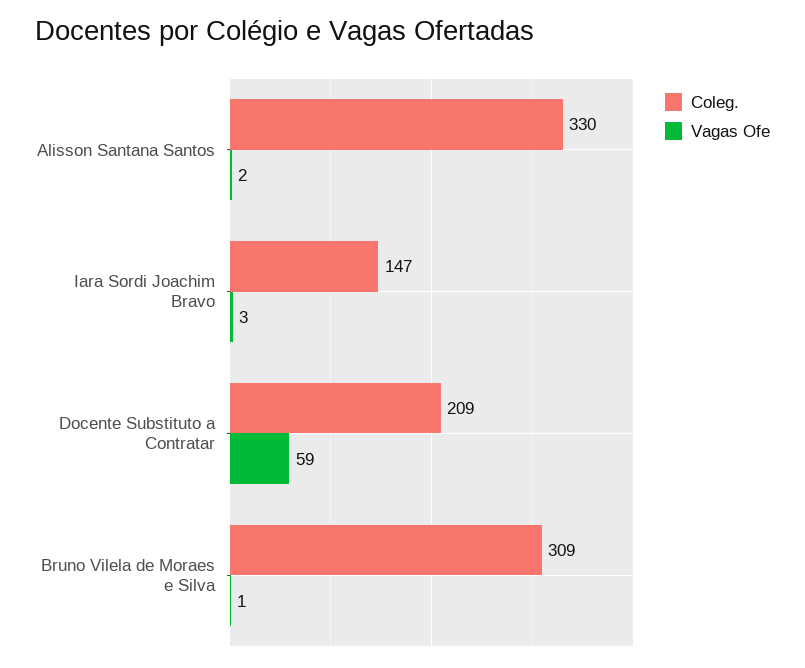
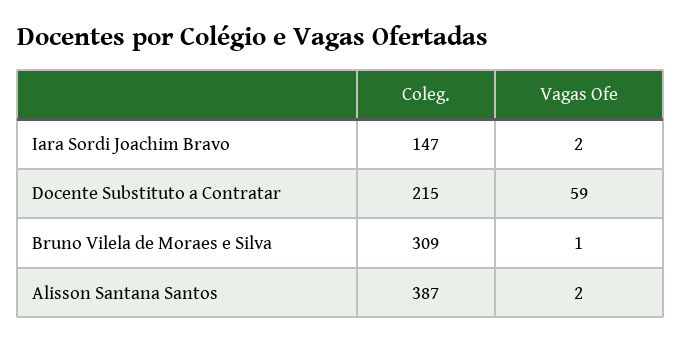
  {
    "Coleg.": {
-     "Alisson Santana Santos": 330,
+     "Alisson Santana Santos": 387,
      "Iara Sordi Joachim Bravo": 147,
-     "Docente Substituto a Contratar": 209,
+     "Docente Substituto a Contratar": 215,
      "Bruno Vilela de Moraes e Silva": 309
    },
    "Vagas Ofe": {
      "Alisson Santana Santos": 2,
-     "Iara Sordi Joachim Bravo": 3,
+     "Iara Sordi Joachim Bravo": 2,
      "Docente Substituto a Contratar": 59,
      "Bruno Vilela de Moraes e Silva": 1
    }
  }

